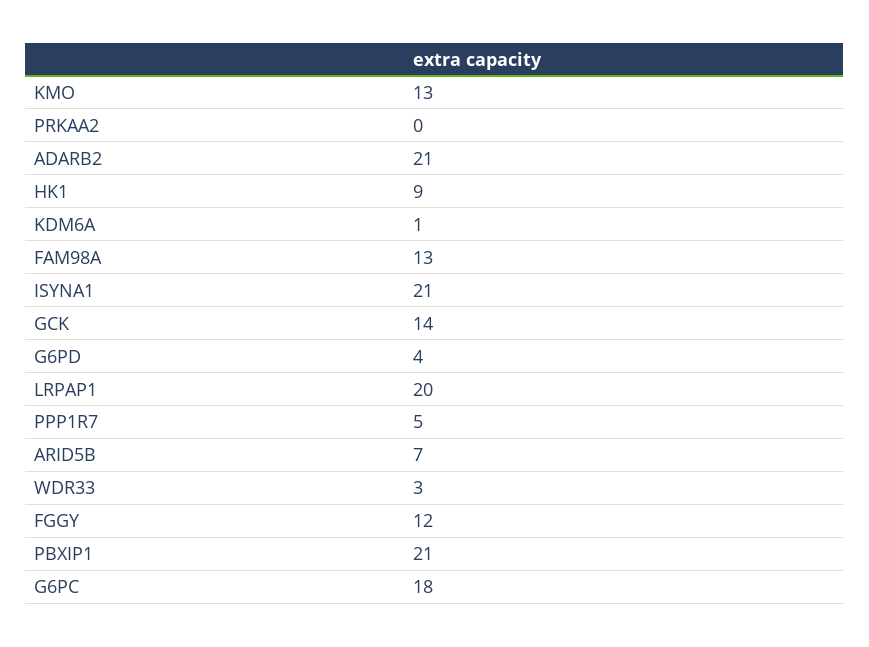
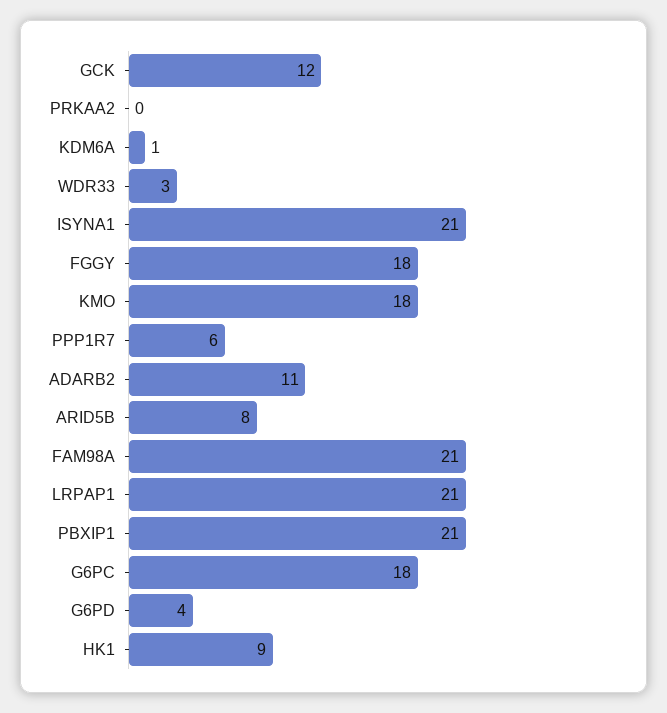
  {
-   "KMO": 13,
+   "KMO": 18,
    "PRKAA2": 0,
-   "ADARB2": 21,
+   "ADARB2": 11,
    "HK1": 9,
    "KDM6A": 1,
-   "FAM98A": 13,
+   "FAM98A": 21,
    "ISYNA1": 21,
-   "GCK": 14,
+   "GCK": 12,
    "G6PD": 4,
-   "LRPAP1": 20,
+   "LRPAP1": 21,
-   "PPP1R7": 5,
+   "PPP1R7": 6,
-   "ARID5B": 7,
+   "ARID5B": 8,
    "WDR33": 3,
-   "FGGY": 12,
+   "FGGY": 18,
    "PBXIP1": 21,
    "G6PC": 18
  }

